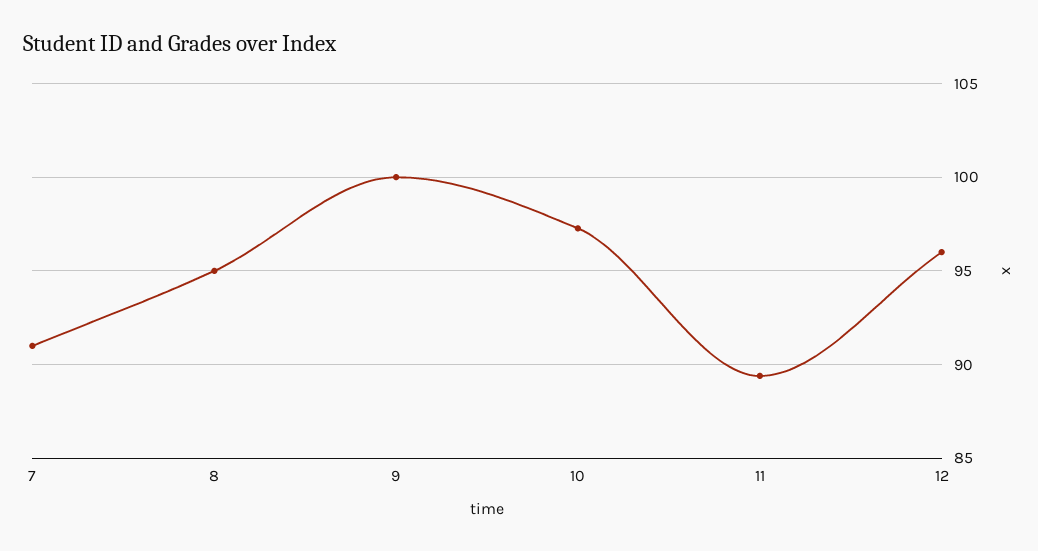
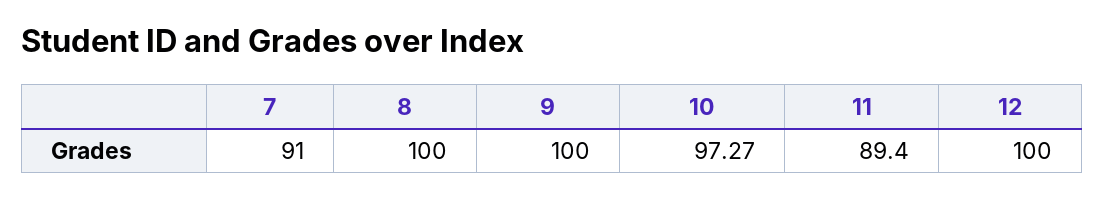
  {
    "7": 91,
-   "8": 95,
+   "8": 100,
    "9": 100,
    "10": 97.27,
    "11": 89.4,
-   "12": 96
+   "12": 100
  }

